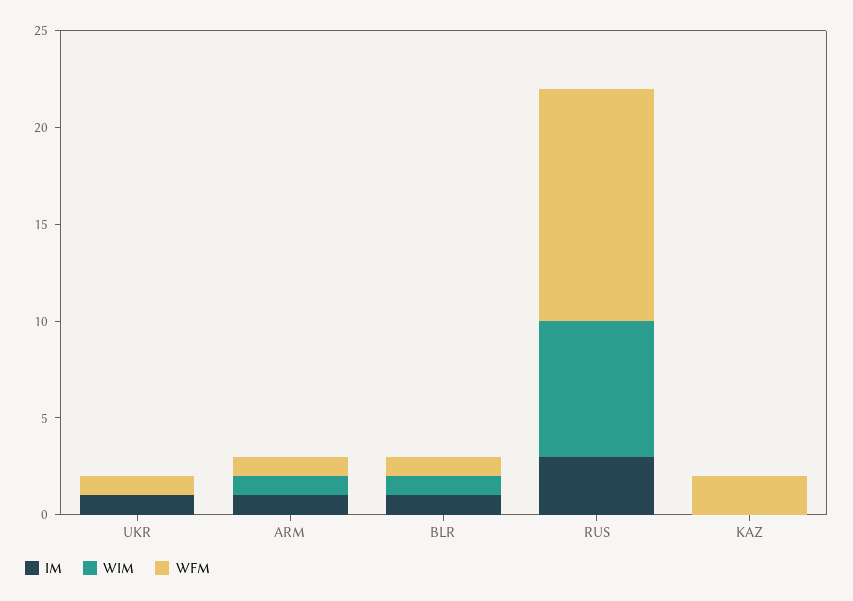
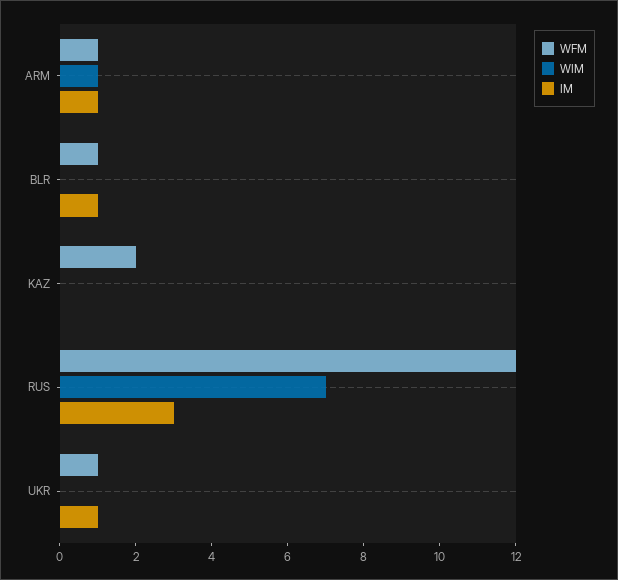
  {
    "IM": {
      "UKR": 1,
      "ARM": 1,
      "BLR": 1,
      "RUS": 3,
      "KAZ": 0
    },
    "WIM": {
      "UKR": 0,
      "ARM": 1,
-     "BLR": 1,
+     "BLR": 0,
      "RUS": 7,
      "KAZ": 0
    },
    "WFM": {
      "UKR": 1,
      "ARM": 1,
      "BLR": 1,
      "RUS": 12,
      "KAZ": 2
    }
  }

